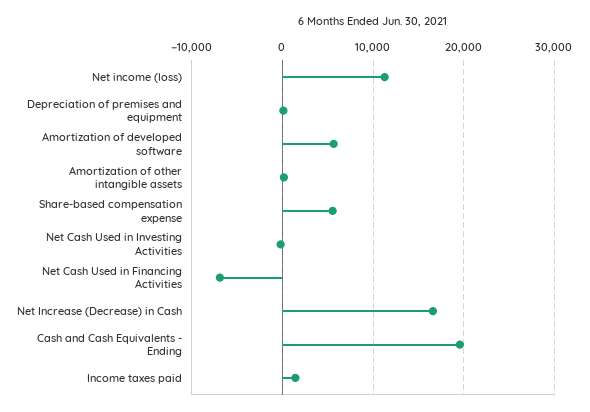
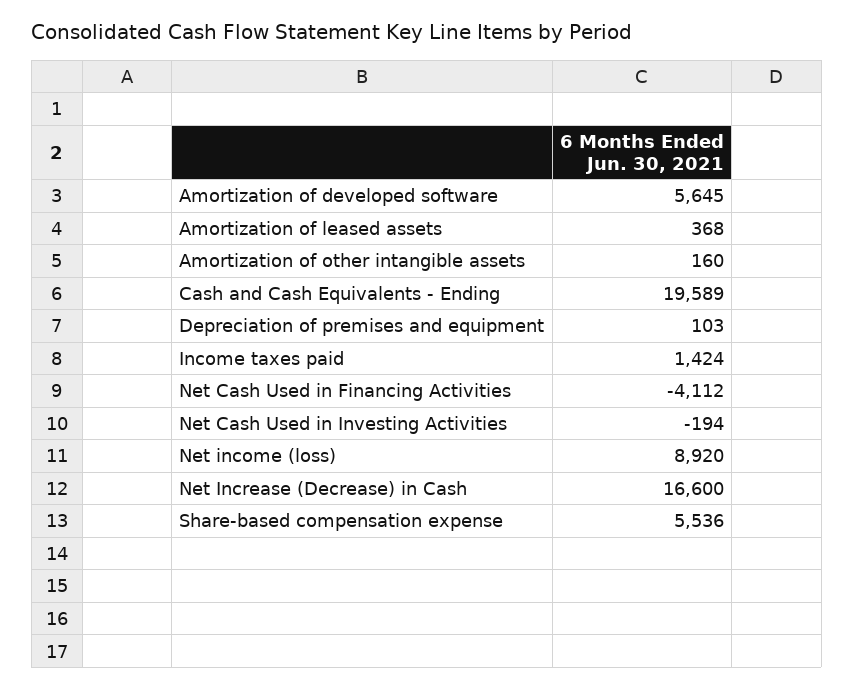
  {
-   "Net income (loss)": 11000,
+   "Net income (loss)": 8920,
    "Depreciation of premises and equipment": 103,
    "Amortization of developed software": 5645,
    "Amortization of other intangible assets": 160,
    "Share-based compensation expense": 5536,
    "Net Cash Used in Investing Activities": -194,
-   "Net Cash Used in Financing Activities": -7000,
+   "Net Cash Used in Financing Activities": -4112,
    "Net Increase (Decrease) in Cash": 16600,
    "Cash and Cash Equivalents - Ending": 19589,
-   "Income taxes paid": 1424
+   "Income taxes paid": 1424,
+   "Amortization of leased assets": 368
  }

